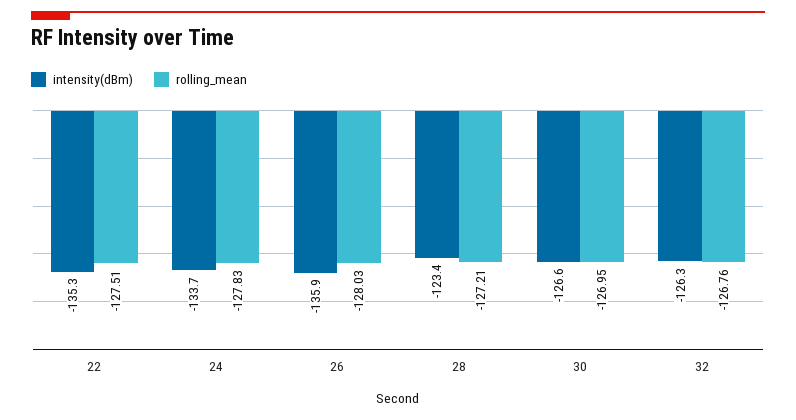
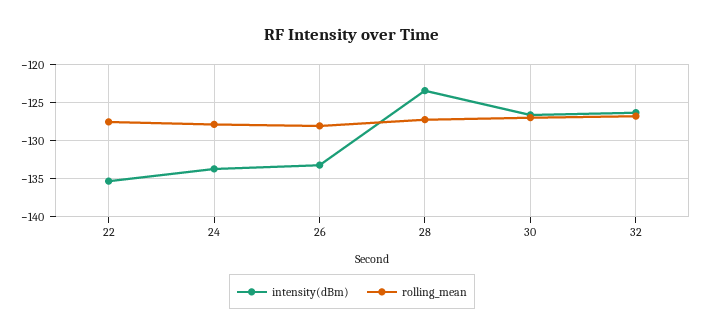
  {
    "intensity(dBm)": {
      "22": -135.3,
      "24": -133.7,
-     "26": -135.9,
+     "26": -133,
      "28": -123.4,
      "30": -126.6,
      "32": -126.3
    },
    "rolling_mean": {
      "22": -127.51,
      "24": -127.83,
      "26": -128.03,
      "28": -127.21,
      "30": -126.95,
      "32": -126.76
    }
  }

